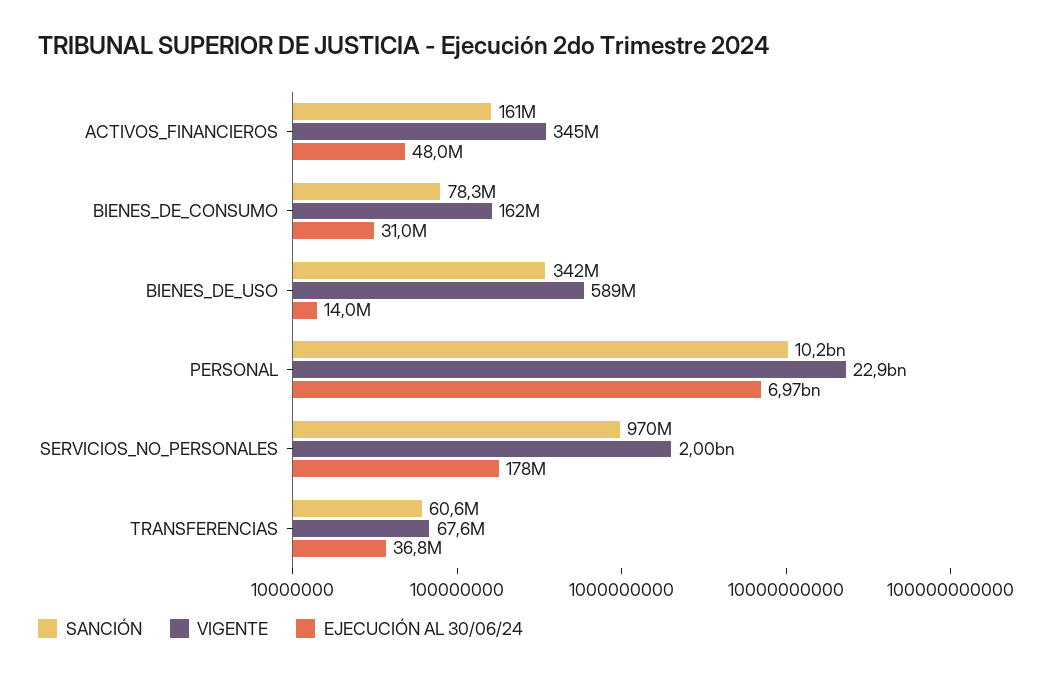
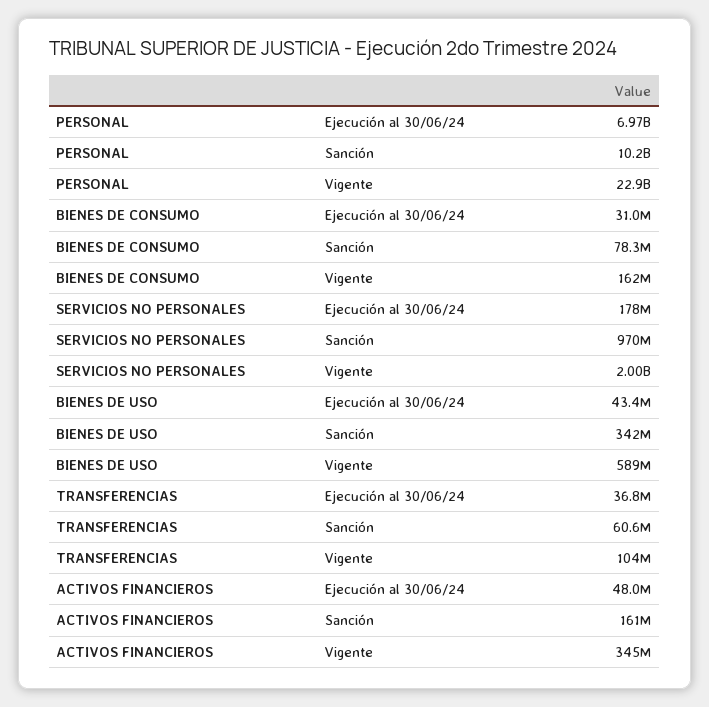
  {
    "SANCIÓN": {
      "ACTIVOS_FINANCIEROS": 161000000,
      "BIENES_DE_CONSUMO": 78300000,
      "BIENES_DE_USO": 342000000,
      "PERSONAL": 10200000000,
      "SERVICIOS_NO_PERSONALES": 970000000,
      "TRANSFERENCIAS": 60600000
    },
    "VIGENTE": {
      "ACTIVOS_FINANCIEROS": 345000000,
      "BIENES_DE_CONSUMO": 162000000,
      "BIENES_DE_USO": 589000000,
      "PERSONAL": 22900000000,
      "SERVICIOS_NO_PERSONALES": 2000000000,
-     "TRANSFERENCIAS": 67600000
+     "TRANSFERENCIAS": 104000000
    },
    "EJECUCIÓN AL 30/06/24": {
      "ACTIVOS_FINANCIEROS": 48000000,
      "BIENES_DE_CONSUMO": 31000000,
-     "BIENES_DE_USO": 14000000,
+     "BIENES_DE_USO": 43400000,
      "PERSONAL": 6970000000,
      "SERVICIOS_NO_PERSONALES": 178000000,
      "TRANSFERENCIAS": 36800000
    }
  }

